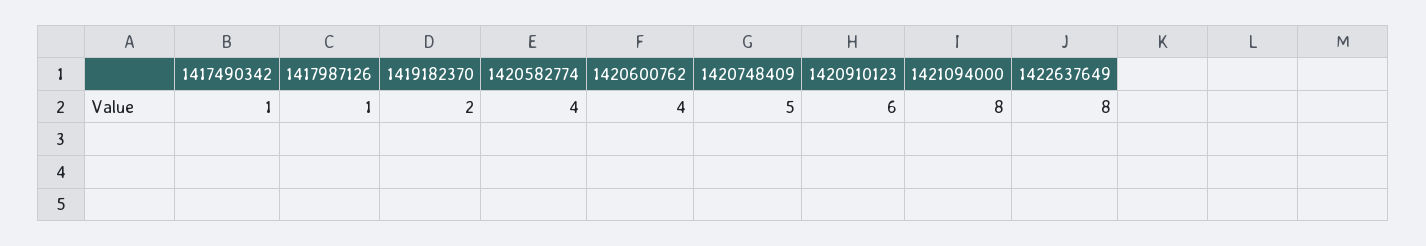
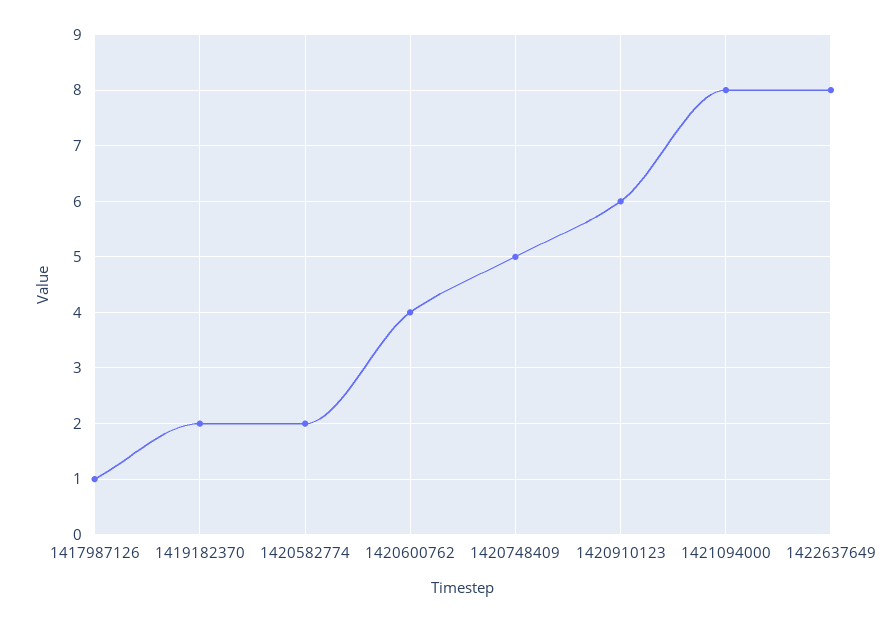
  {
-   "1417490342": 1,
    "1417987126": 1,
    "1419182370": 2,
-   "1420582774": 4,
+   "1420582774": 2,
    "1420600762": 4,
    "1420748409": 5,
    "1420910123": 6,
    "1421094000": 8,
    "1422637649": 8
  }

